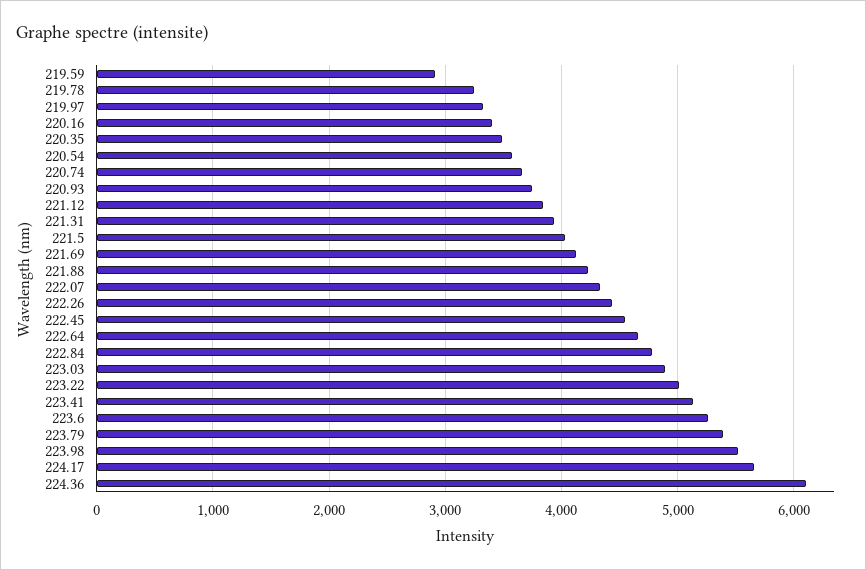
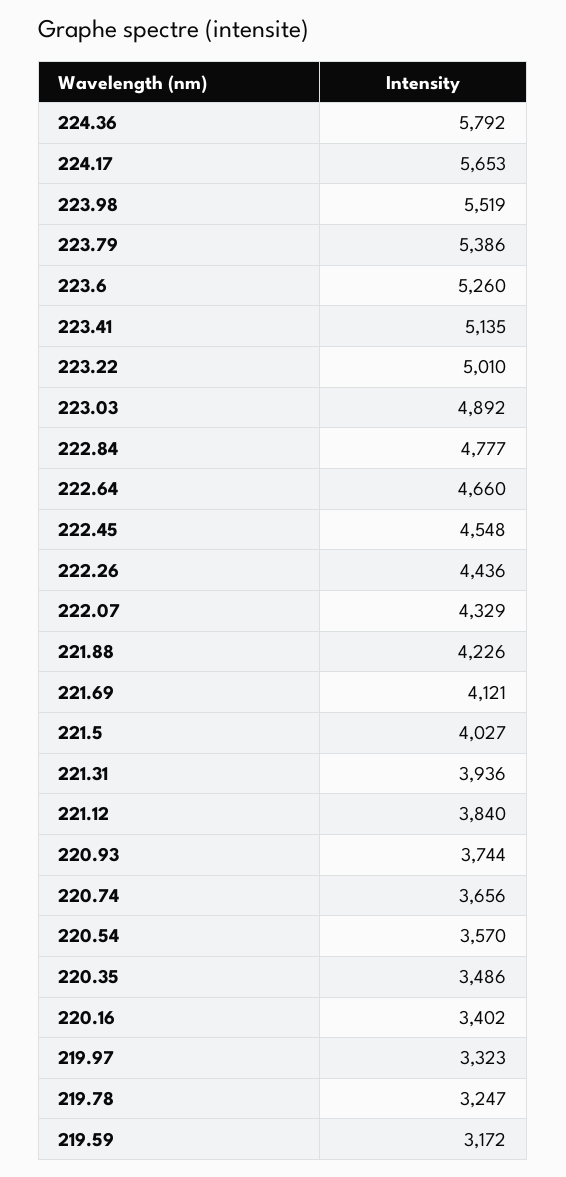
  {
-   "219.59": 2900,
+   "219.59": 3172,
    "219.78": 3247,
    "219.97": 3323,
    "220.16": 3402,
    "220.35": 3486,
    "220.54": 3570,
    "220.74": 3656,
    "220.93": 3744,
    "221.12": 3840,
    "221.31": 3936,
    "221.5": 4027,
    "221.69": 4121,
    "221.88": 4226,
    "222.07": 4329,
    "222.26": 4436,
    "222.45": 4548,
    "222.64": 4660,
    "222.84": 4777,
    "223.03": 4892,
    "223.22": 5010,
    "223.41": 5135,
    "223.6": 5260,
    "223.79": 5386,
    "223.98": 5519,
    "224.17": 5653,
-   "224.36": 6100
+   "224.36": 5792
  }

